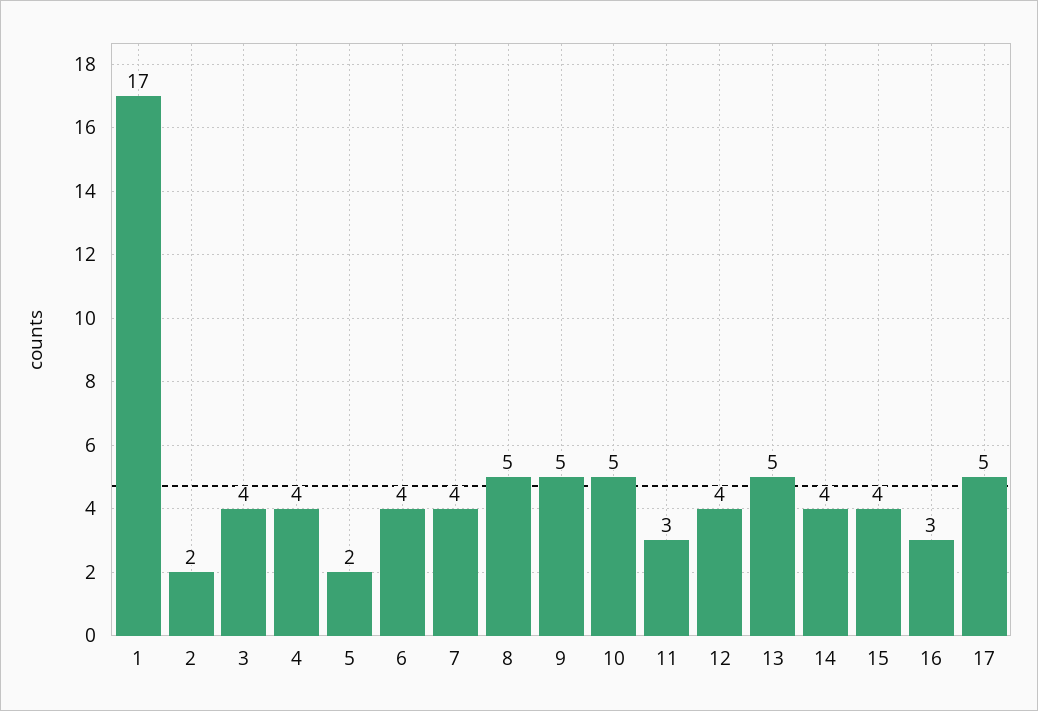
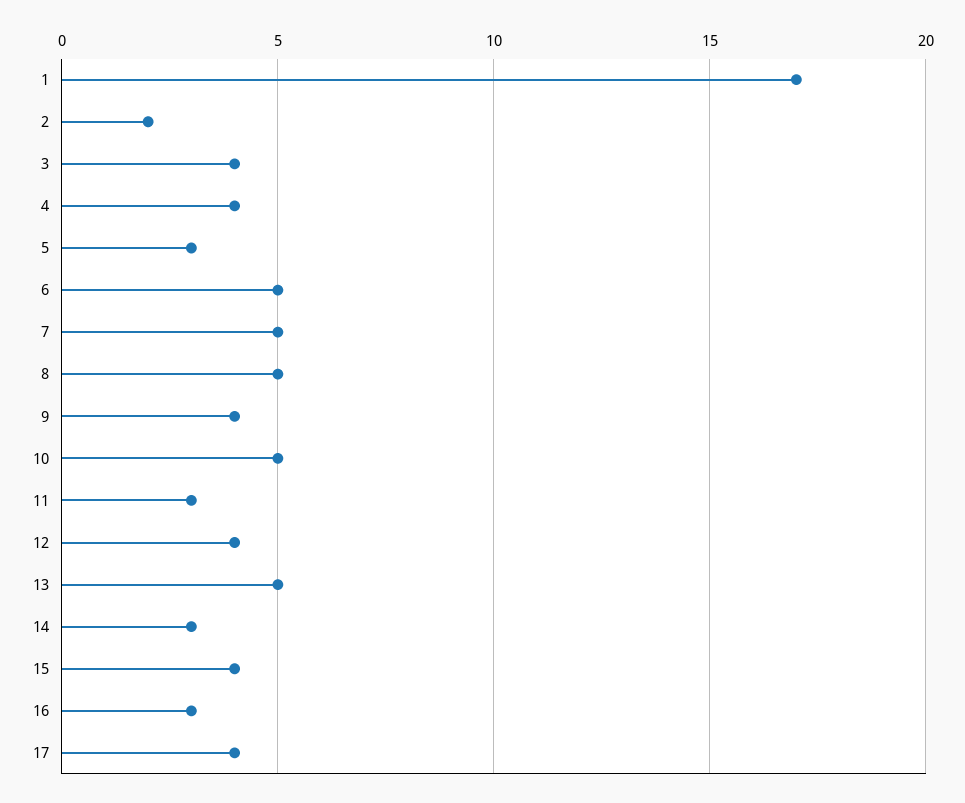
  {
    "1": 17,
    "2": 2,
    "3": 4,
    "4": 4,
-   "5": 2,
+   "5": 3,
-   "6": 4,
+   "6": 5,
-   "7": 4,
+   "7": 5,
    "8": 5,
-   "9": 5,
+   "9": 4,
    "10": 5,
    "11": 3,
    "12": 4,
    "13": 5,
-   "14": 4,
+   "14": 3,
    "15": 4,
    "16": 3,
-   "17": 5
+   "17": 4
  }

